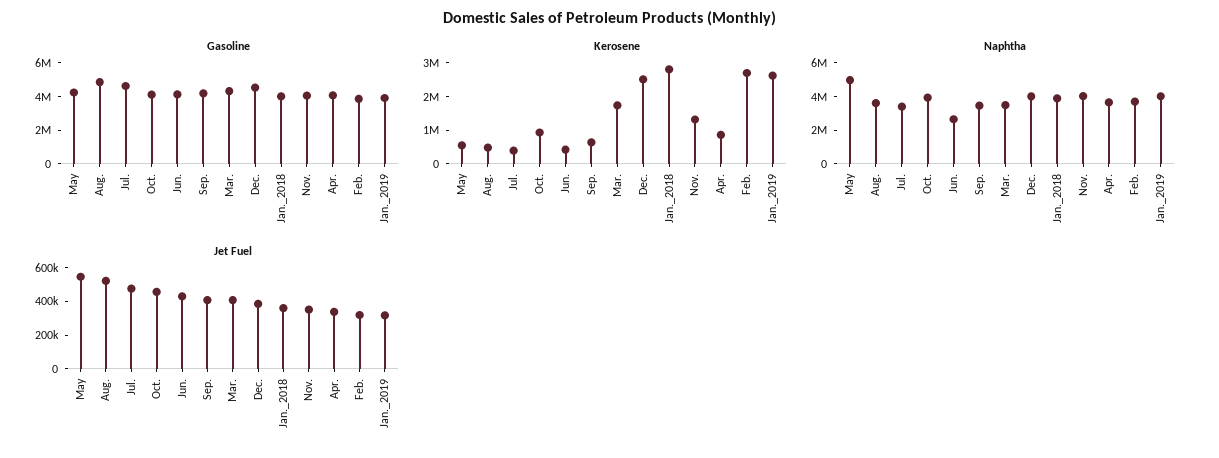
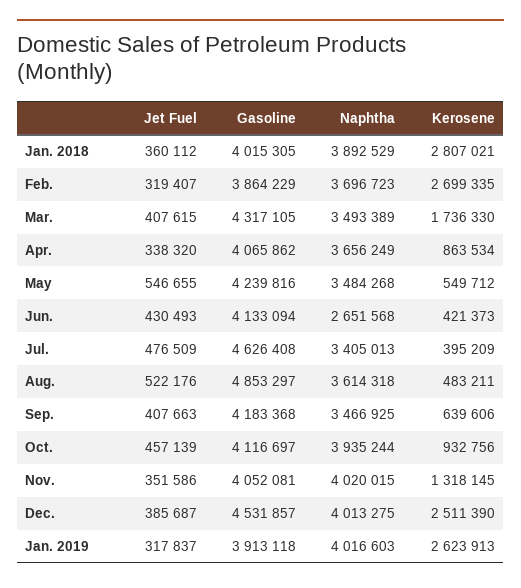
  {
    "Gasoline": {
      "May": 4239816,
      "Aug.": 4853297,
      "Jul.": 4626408,
      "Oct.": 4116697,
      "Jun.": 4133094,
      "Sep.": 4183368,
      "Mar.": 4317105,
      "Dec.": 4531857,
      "Jan._2018": 4015305,
      "Nov.": 4052081,
      "Apr.": 4065862,
      "Feb.": 3864229,
      "Jan._2019": 3913118
    },
    "Kerosene": {
      "May": 549712,
      "Aug.": 483211,
      "Jul.": 395209,
      "Oct.": 932756,
      "Jun.": 421373,
      "Sep.": 639606,
      "Mar.": 1736330,
      "Dec.": 2511390,
      "Jan._2018": 2807021,
      "Nov.": 1318145,
      "Apr.": 863534,
      "Feb.": 2699335,
      "Jan._2019": 2623913
    },
    "Naphtha": {
-     "May": 5000000,
+     "May": 3484268,
      "Aug.": 3614318,
      "Jul.": 3405013,
      "Oct.": 3935244,
      "Jun.": 2651568,
      "Sep.": 3466925,
      "Mar.": 3493389,
      "Dec.": 4013275,
      "Jan._2018": 3892529,
      "Nov.": 4020015,
      "Apr.": 3656249,
      "Feb.": 3696723,
      "Jan._2019": 4016603
    },
    "Jet Fuel": {
      "May": 546655,
      "Aug.": 522176,
      "Jul.": 476509,
      "Oct.": 457139,
      "Jun.": 430493,
      "Sep.": 407663,
      "Mar.": 407615,
      "Dec.": 385687,
      "Jan._2018": 360112,
      "Nov.": 351586,
      "Apr.": 338320,
      "Feb.": 319407,
      "Jan._2019": 317837
    }
  }

